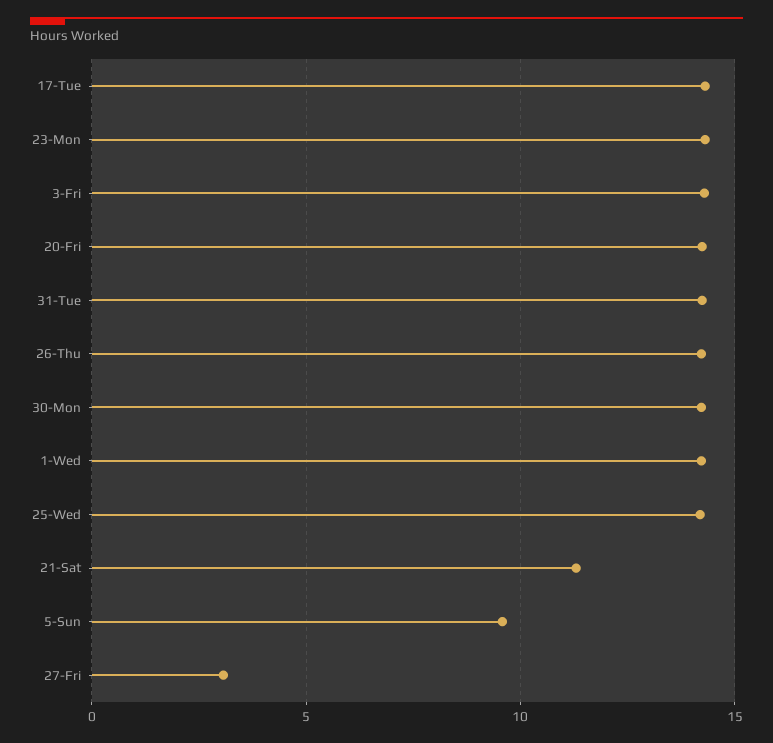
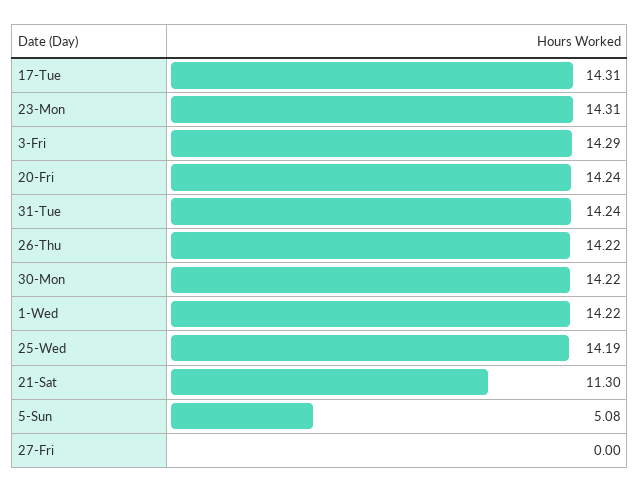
  {
    "17-Tue": 14.31,
    "23-Mon": 14.31,
    "3-Fri": 14.29,
    "20-Fri": 14.24,
    "31-Tue": 14.24,
    "26-Thu": 14.22,
    "30-Mon": 14.22,
    "1-Wed": 14.22,
    "25-Wed": 14.19,
    "21-Sat": 11.3,
-   "5-Sun": 9.5,
+   "5-Sun": 5.08,
-   "27-Fri": 3
+   "27-Fri": 0
  }

